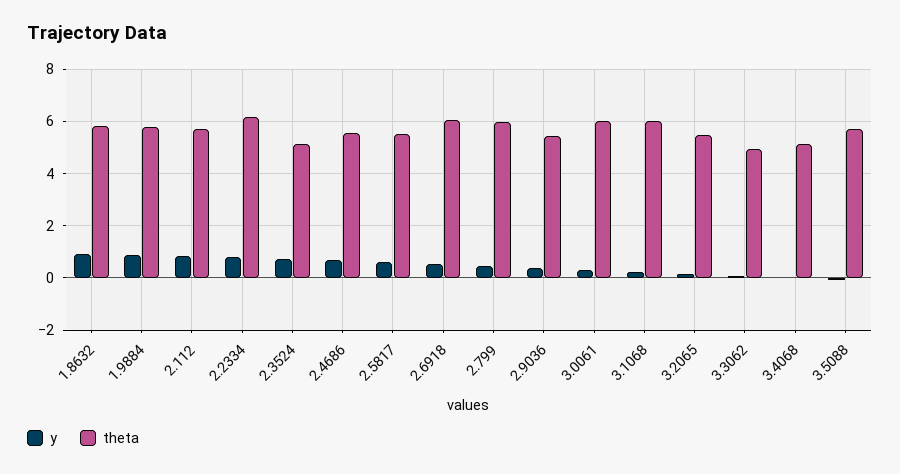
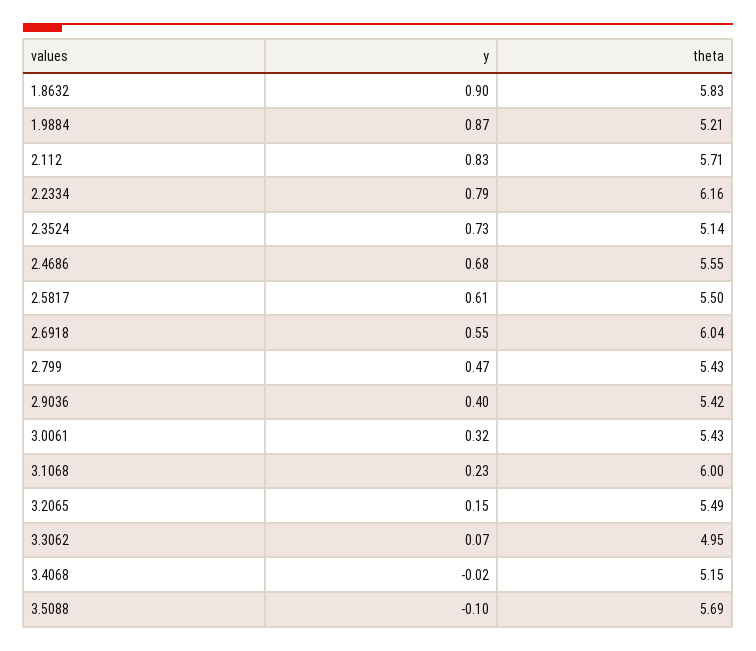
  {
    "y": {
      "1.8632": 0.9,
      "1.9884": 0.87,
      "2.112": 0.83,
      "2.2334": 0.79,
      "2.3524": 0.73,
      "2.4686": 0.68,
      "2.5817": 0.61,
      "2.6918": 0.55,
      "2.799": 0.47,
      "2.9036": 0.4,
      "3.0061": 0.32,
      "3.1068": 0.23,
      "3.2065": 0.15,
      "3.3062": 0.07,
      "3.4068": -0.02,
      "3.5088": -0.1
    },
    "theta": {
      "1.8632": 5.83,
-     "1.9884": 5.75,
+     "1.9884": 5.21,
      "2.112": 5.71,
      "2.2334": 6.16,
      "2.3524": 5.14,
      "2.4686": 5.55,
      "2.5817": 5.5,
      "2.6918": 6.04,
-     "2.799": 6,
+     "2.799": 5.43,
      "2.9036": 5.42,
-     "3.0061": 6,
+     "3.0061": 5.43,
      "3.1068": 6,
      "3.2065": 5.49,
      "3.3062": 4.95,
      "3.4068": 5.15,
      "3.5088": 5.69
    }
  }

